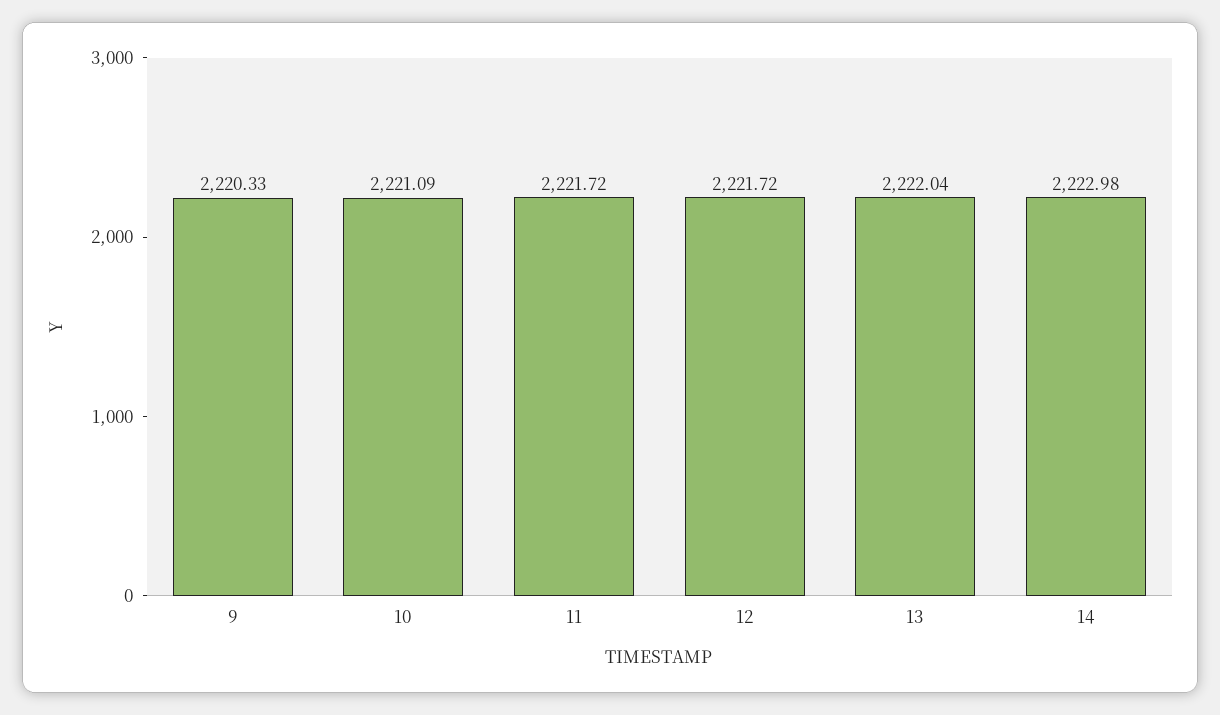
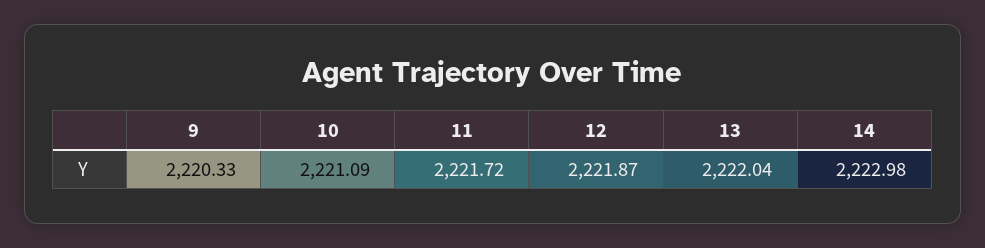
  {
    "9": 2220.33,
    "10": 2221.09,
    "11": 2221.72,
-   "12": 2221.72,
+   "12": 2221.87,
    "13": 2222.04,
    "14": 2222.98
  }

